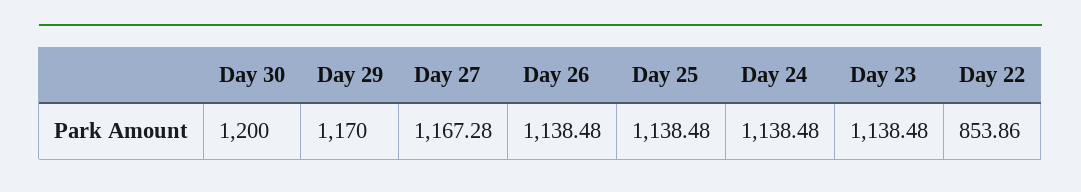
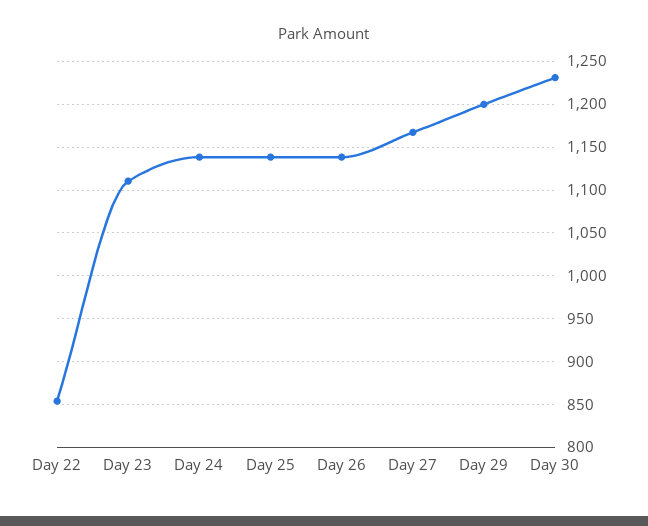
  {
-   "Day 30": 1200,
+   "Day 30": 1230,
-   "Day 29": 1170,
+   "Day 29": 1200,
    "Day 27": 1167.28,
    "Day 26": 1138.48,
    "Day 25": 1138.48,
    "Day 24": 1138.48,
-   "Day 23": 1138.48,
+   "Day 23": 1110,
    "Day 22": 853.86
  }

